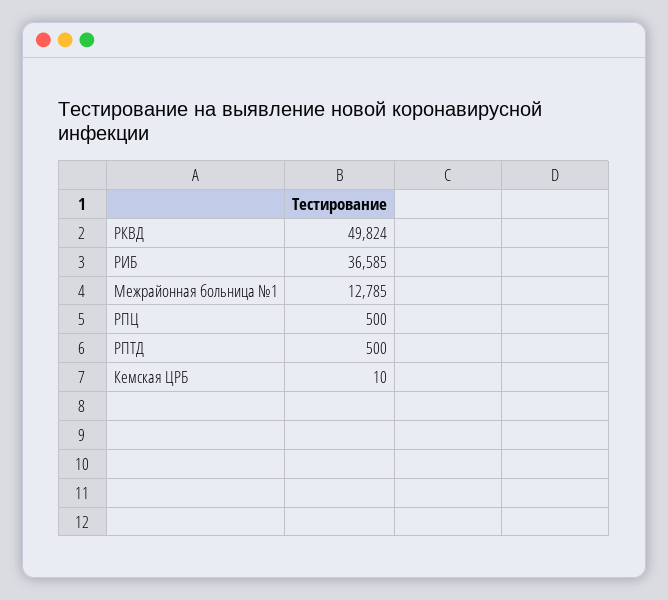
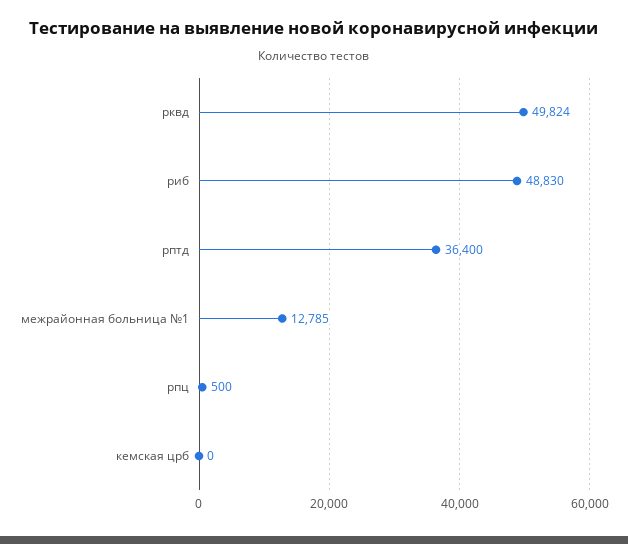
  {
    "РКВД": 49824,
-   "РИБ": 36585,
+   "РИБ": 48830,
    "Межрайонная больница №1": 12785,
    "РПЦ": 500,
-   "РПТД": 500,
+   "РПТД": 36400,
-   "Кемская ЦРБ": 10
+   "Кемская ЦРБ": 0
  }

